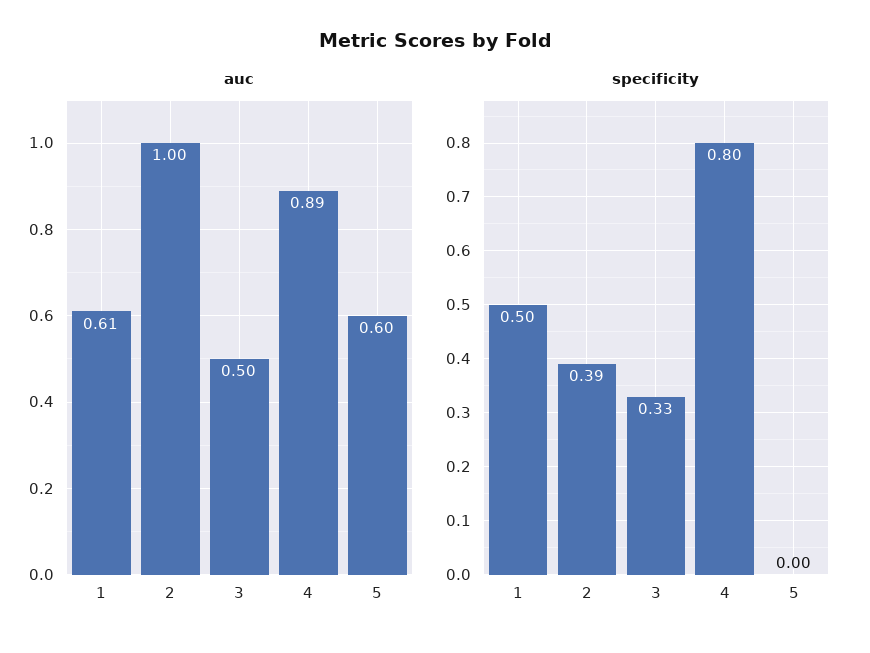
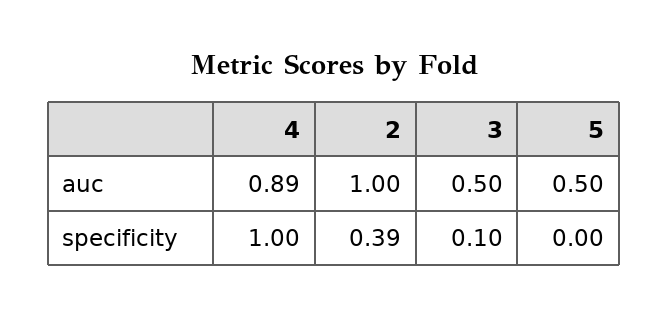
  {
    "auc": {
-     "1": 0.61,
      "2": 1,
      "3": 0.5,
      "4": 0.89,
-     "5": 0.6
+     "5": 0.5
    },
    "specificity": {
-     "1": 0.5,
      "2": 0.39,
-     "3": 0.33,
+     "3": 0.1,
-     "4": 0.8,
+     "4": 1,
      "5": 0
    }
  }

